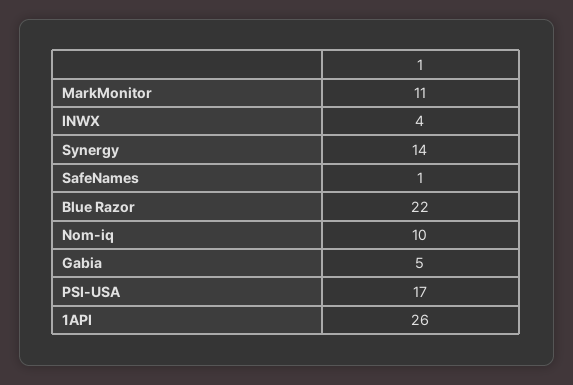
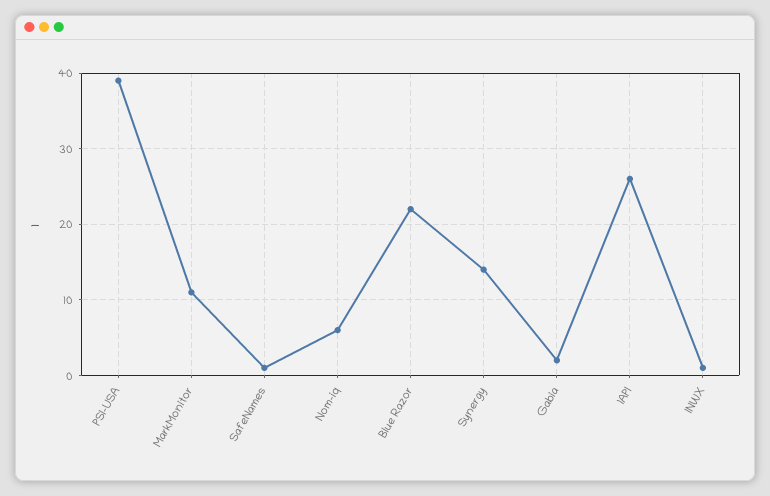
  {
    "MarkMonitor": 11,
-   "INWX": 4,
+   "INWX": 1,
    "Synergy": 14,
    "SafeNames": 1,
    "Blue Razor": 22,
-   "Nom-iq": 10,
+   "Nom-iq": 6,
-   "Gabia": 5,
+   "Gabia": 2,
-   "PSI-USA": 17,
+   "PSI-USA": 39,
    "1API": 26
  }

